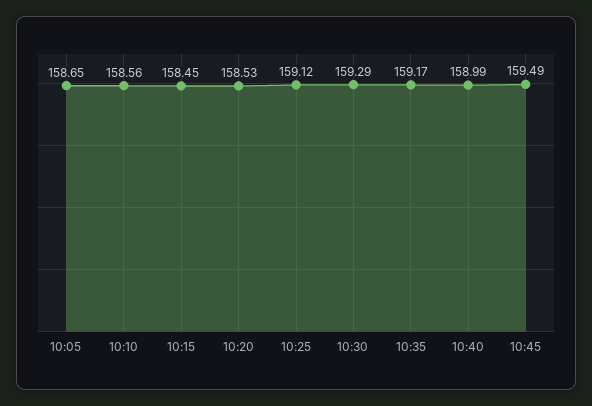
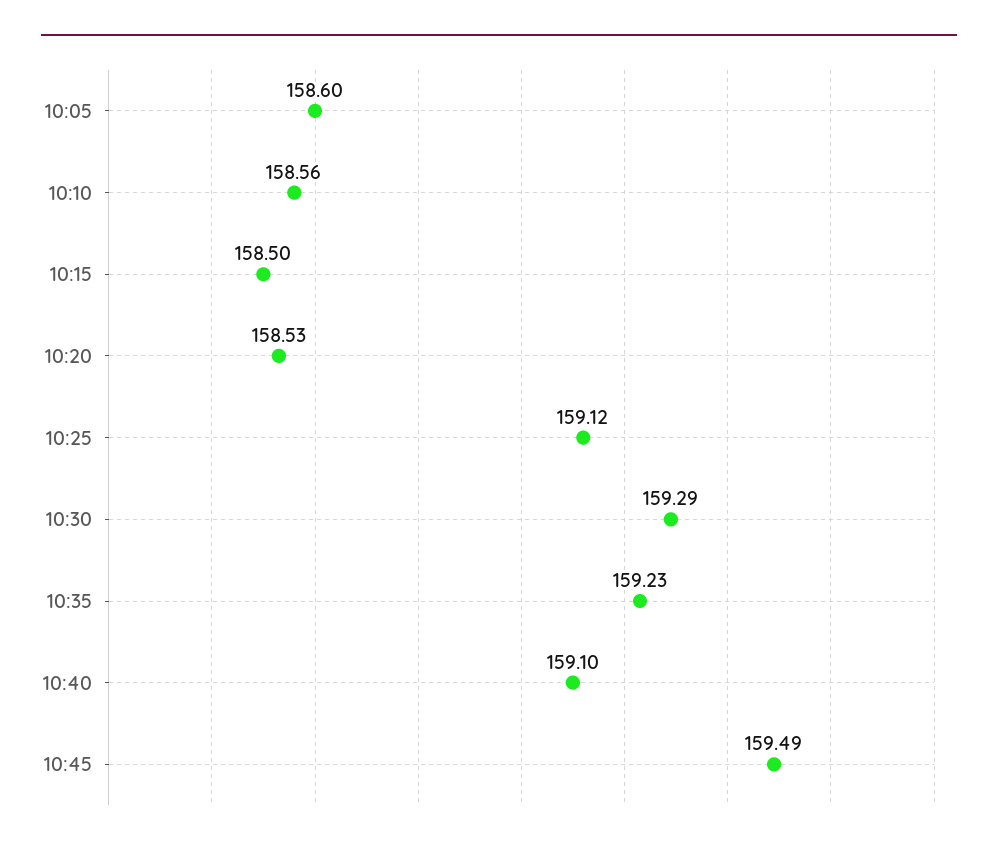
  {
-   "10:05": 158.65,
+   "10:05": 158.6,
    "10:10": 158.56,
-   "10:15": 158.45,
+   "10:15": 158.5,
    "10:20": 158.53,
    "10:25": 159.12,
    "10:30": 159.29,
-   "10:35": 159.17,
+   "10:35": 159.23,
-   "10:40": 158.99,
+   "10:40": 159.1,
    "10:45": 159.49
  }

